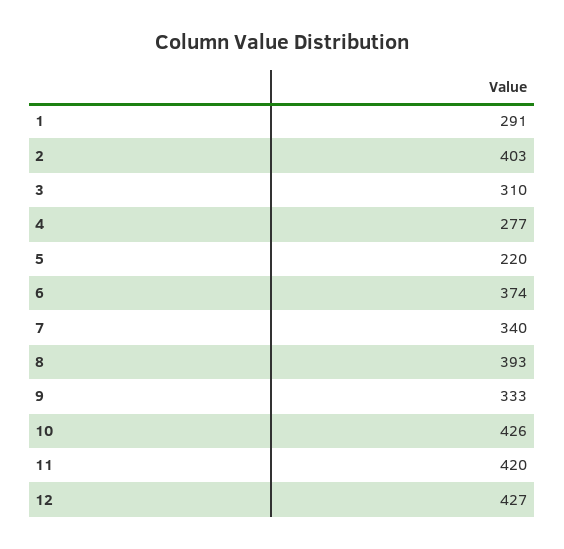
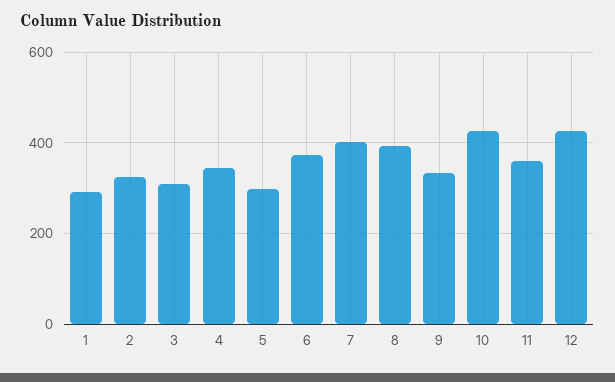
  {
    "1": 291,
-   "2": 403,
+   "2": 320,
    "3": 310,
-   "4": 277,
+   "4": 340,
-   "5": 220,
+   "5": 300,
    "6": 374,
-   "7": 340,
+   "7": 400,
    "8": 393,
    "9": 333,
    "10": 426,
-   "11": 420,
+   "11": 360,
    "12": 427
  }

